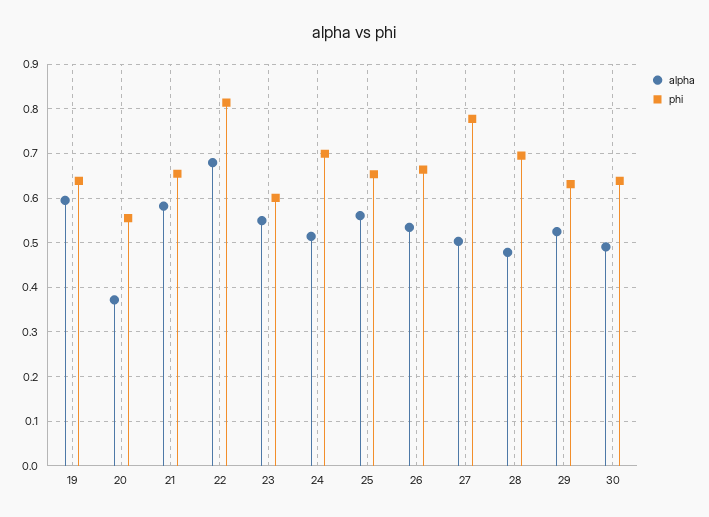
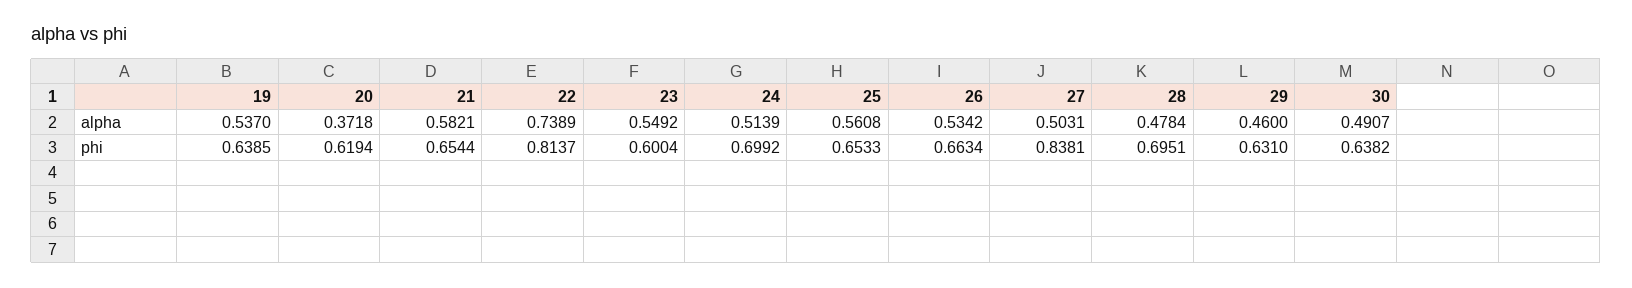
  {
    "alpha": {
-     "19": 0.6,
+     "19": 0.537,
      "20": 0.3718,
      "21": 0.5821,
-     "22": 0.68,
+     "22": 0.7389,
      "23": 0.5492,
      "24": 0.5139,
      "25": 0.5608,
      "26": 0.5342,
      "27": 0.5031,
      "28": 0.4784,
-     "29": 0.52,
+     "29": 0.46,
      "30": 0.4907
    },
    "phi": {
      "19": 0.6385,
-     "20": 0.56,
+     "20": 0.6194,
      "21": 0.6544,
      "22": 0.8137,
      "23": 0.6004,
      "24": 0.6992,
      "25": 0.6533,
      "26": 0.6634,
-     "27": 0.78,
+     "27": 0.8381,
      "28": 0.6951,
      "29": 0.631,
      "30": 0.6382
    }
  }

